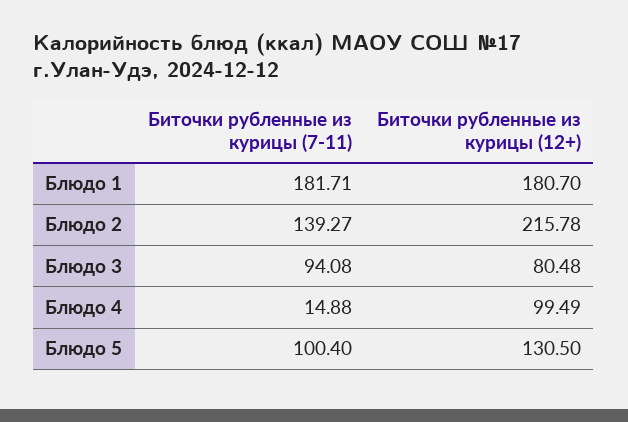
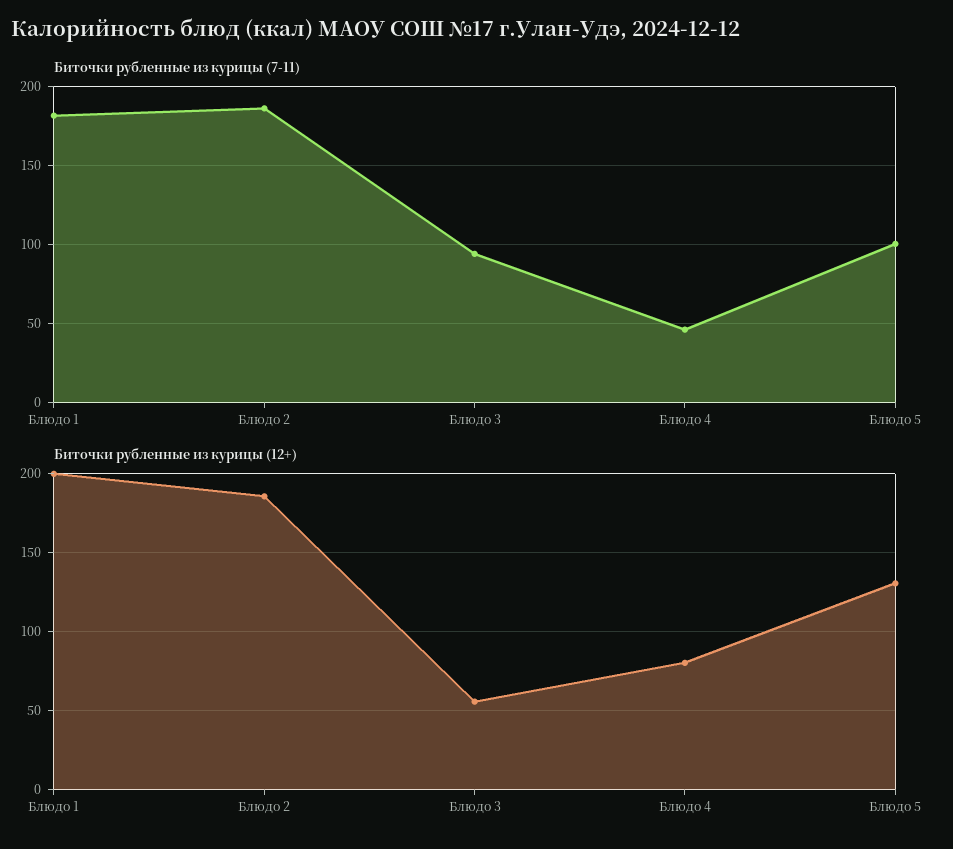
  {
    "Биточки рубленные из курицы (7-11)": {
      "Блюдо 1": 181.71,
-     "Блюдо 2": 139.27,
+     "Блюдо 2": 185,
      "Блюдо 3": 94.08,
-     "Блюдо 4": 14.88,
+     "Блюдо 4": 45,
      "Блюдо 5": 100.4
    },
    "Биточки рубленные из курицы (12+)": {
-     "Блюдо 1": 180.7,
+     "Блюдо 1": 200,
-     "Блюдо 2": 215.78,
+     "Блюдо 2": 185,
-     "Блюдо 3": 80.48,
+     "Блюдо 3": 55,
-     "Блюдо 4": 99.49,
+     "Блюдо 4": 80,
      "Блюдо 5": 130.5
    }
  }

